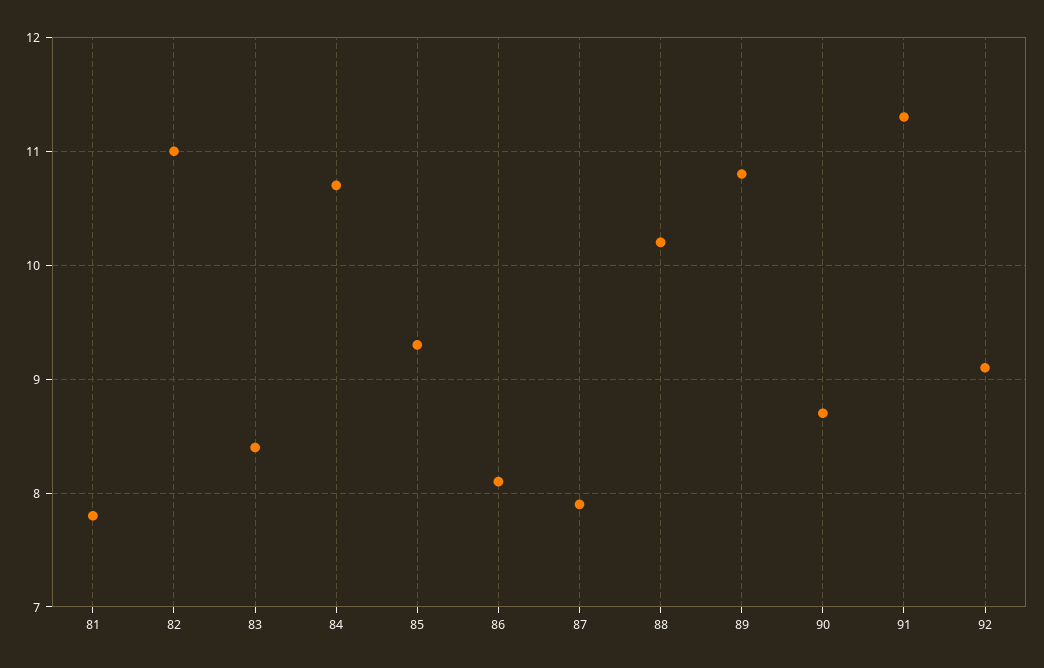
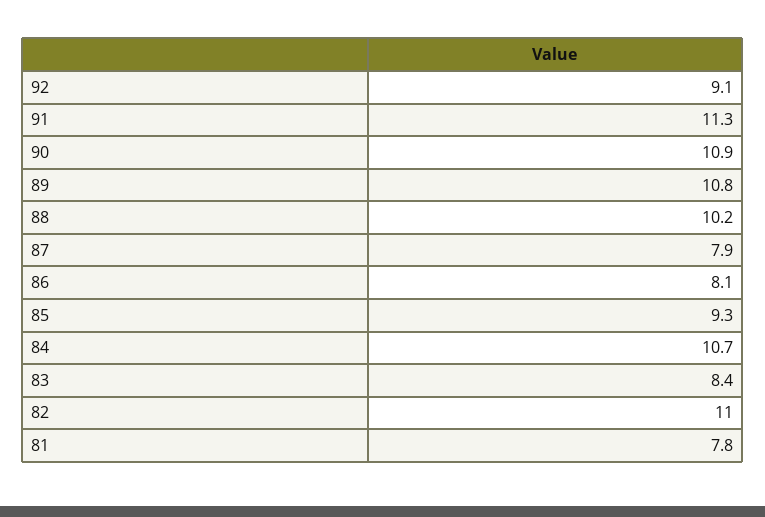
  {
    "81": 7.8,
    "82": 11,
    "83": 8.4,
    "84": 10.7,
    "85": 9.3,
    "86": 8.1,
    "87": 7.9,
    "88": 10.2,
    "89": 10.8,
-   "90": 8.7,
+   "90": 10.9,
    "91": 11.3,
    "92": 9.1
  }

